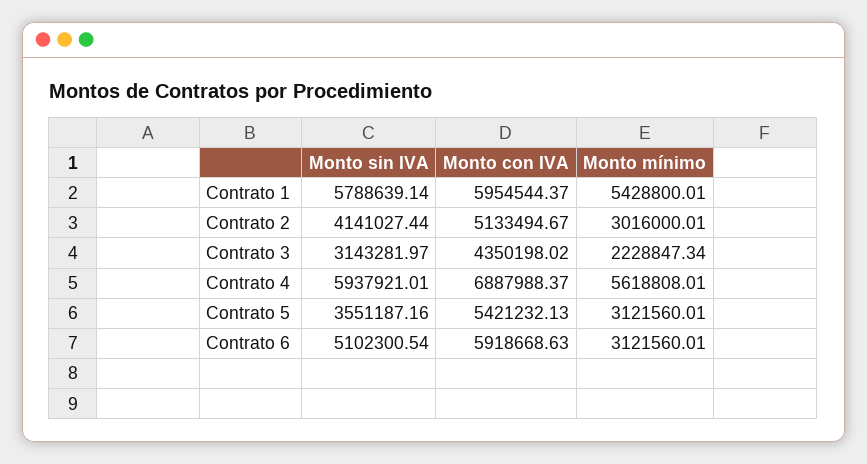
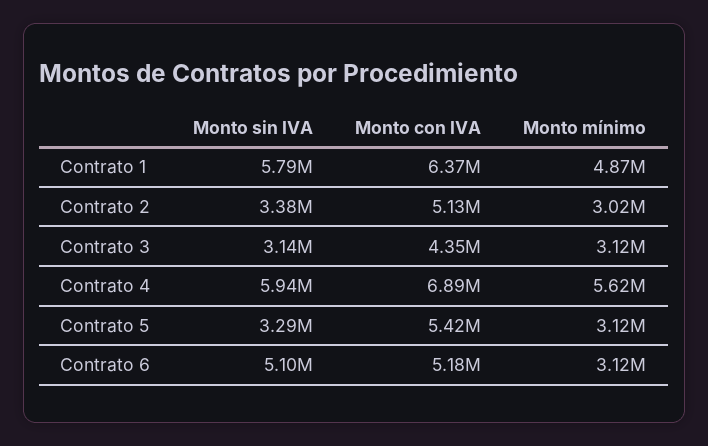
  {
    "Monto sin IVA": {
      "Contrato 1": 5788639.14,
-     "Contrato 2": 4141027.44,
+     "Contrato 2": 3380000,
      "Contrato 3": 3143281.97,
      "Contrato 4": 5937921.01,
-     "Contrato 5": 3551187.16,
+     "Contrato 5": 3290000,
      "Contrato 6": 5102300.54
    },
    "Monto con IVA": {
-     "Contrato 1": 5954544.37,
+     "Contrato 1": 6370000,
      "Contrato 2": 5133494.67,
      "Contrato 3": 4350198.02,
      "Contrato 4": 6887988.37,
      "Contrato 5": 5421232.13,
-     "Contrato 6": 5918668.63
+     "Contrato 6": 5180000
    },
    "Monto mínimo": {
-     "Contrato 1": 5428800.01,
+     "Contrato 1": 4870000,
      "Contrato 2": 3016000.01,
-     "Contrato 3": 2228847.34,
+     "Contrato 3": 3120000,
      "Contrato 4": 5618808.01,
      "Contrato 5": 3121560.01,
      "Contrato 6": 3121560.01
    }
  }

